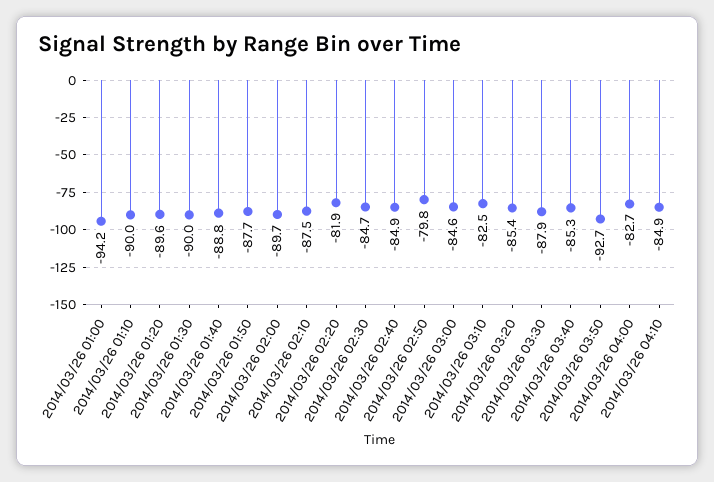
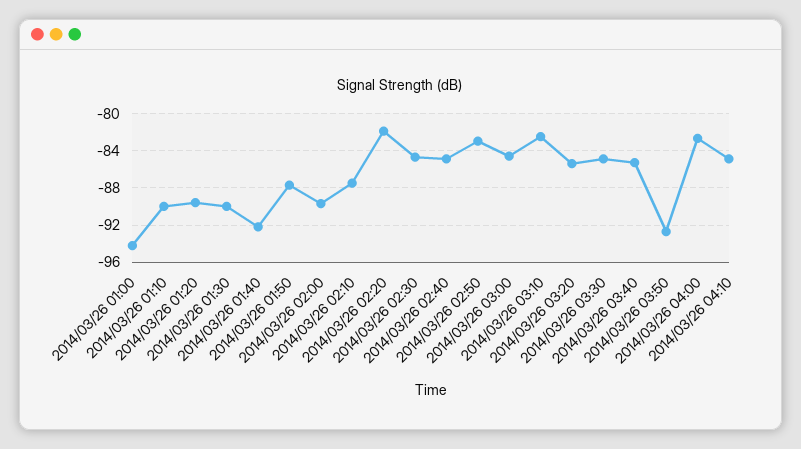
  {
    "2014/03/26 01:00": -94.2,
    "2014/03/26 01:10": -90,
    "2014/03/26 01:20": -89.6,
    "2014/03/26 01:30": -90,
-   "2014/03/26 01:40": -88.8,
+   "2014/03/26 01:40": -92,
    "2014/03/26 01:50": -87.7,
    "2014/03/26 02:00": -89.7,
    "2014/03/26 02:10": -87.5,
    "2014/03/26 02:20": -81.9,
    "2014/03/26 02:30": -84.7,
    "2014/03/26 02:40": -84.9,
-   "2014/03/26 02:50": -79.8,
+   "2014/03/26 02:50": -83,
    "2014/03/26 03:00": -84.6,
    "2014/03/26 03:10": -82.5,
    "2014/03/26 03:20": -85.4,
-   "2014/03/26 03:30": -87.9,
+   "2014/03/26 03:30": -85,
    "2014/03/26 03:40": -85.3,
    "2014/03/26 03:50": -92.7,
    "2014/03/26 04:00": -82.7,
    "2014/03/26 04:10": -84.9
  }

